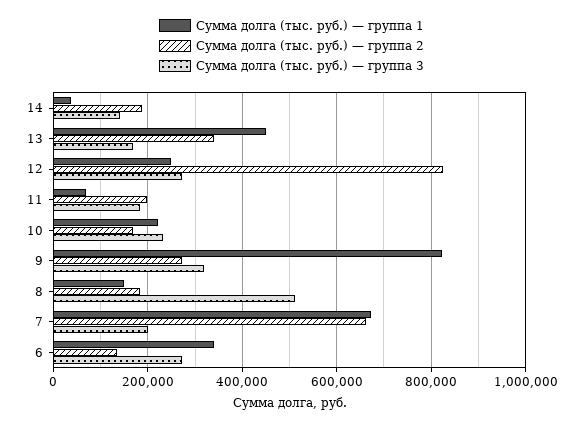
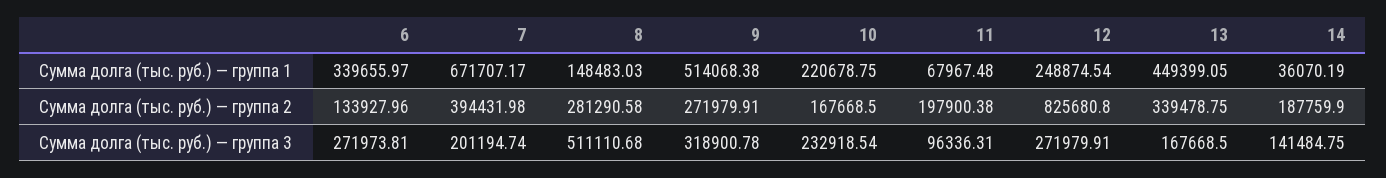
  {
    "Сумма долга (тыс. руб.) — группа 1": {
      "14": 36070.19,
      "13": 449399.05,
      "12": 248874.54,
      "11": 67967.48,
      "10": 220678.75,
-     "9": 820000,
+     "9": 514068.38,
      "8": 148483.03,
      "7": 671707.17,
      "6": 339655.97
    },
    "Сумма долга (тыс. руб.) — группа 2": {
      "14": 187759.9,
      "13": 339478.75,
      "12": 825680.8,
      "11": 197900.38,
      "10": 167668.5,
      "9": 271979.91,
-     "8": 180000,
+     "8": 281290.58,
-     "7": 660000,
+     "7": 394431.98,
      "6": 133927.96
    },
    "Сумма долга (тыс. руб.) — группа 3": {
      "14": 141484.75,
      "13": 167668.5,
      "12": 271979.91,
-     "11": 180000,
+     "11": 96336.31,
      "10": 232918.54,
      "9": 318900.78,
      "8": 511110.68,
      "7": 201194.74,
      "6": 271973.81
    }
  }

